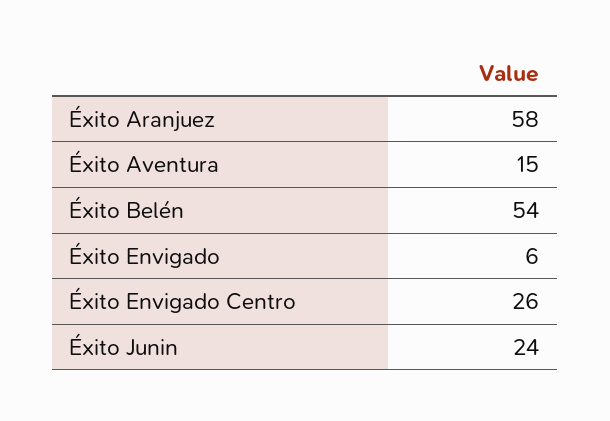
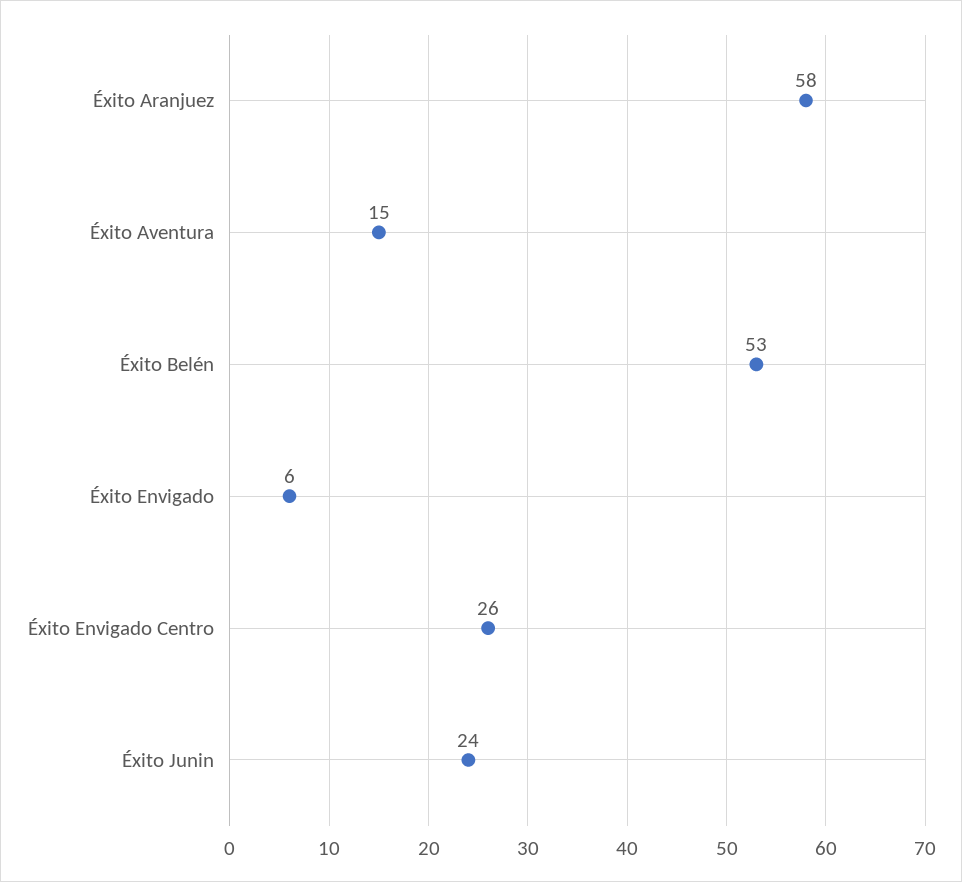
  {
    "Éxito Aranjuez": 58,
    "Éxito Aventura": 15,
-   "Éxito Belén": 54,
+   "Éxito Belén": 53,
    "Éxito Envigado": 6,
    "Éxito Envigado Centro": 26,
    "Éxito Junin": 24
  }

